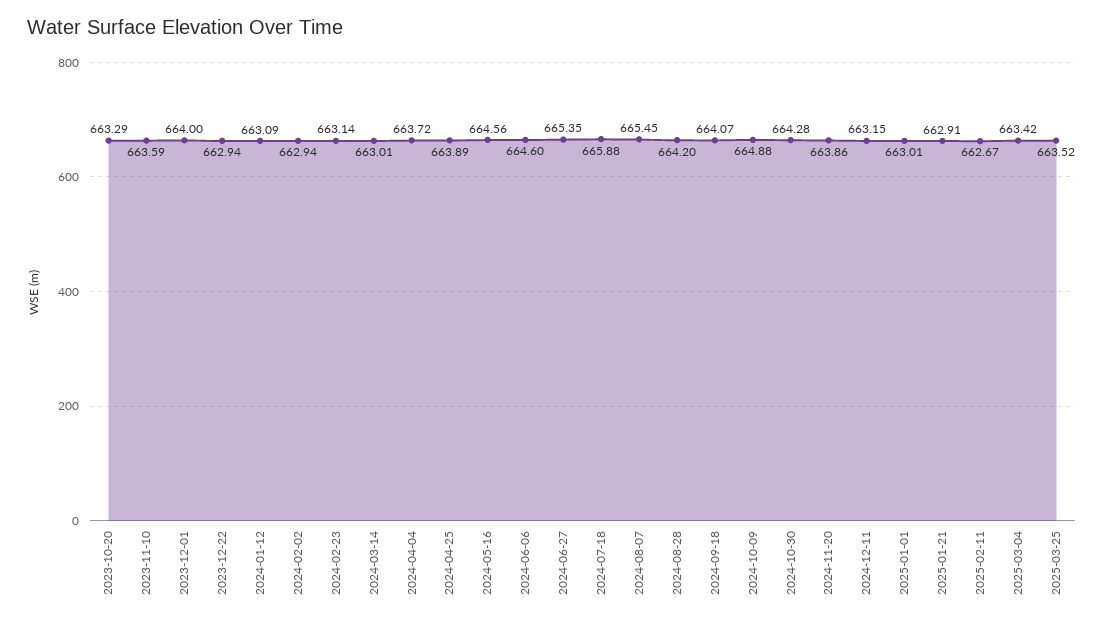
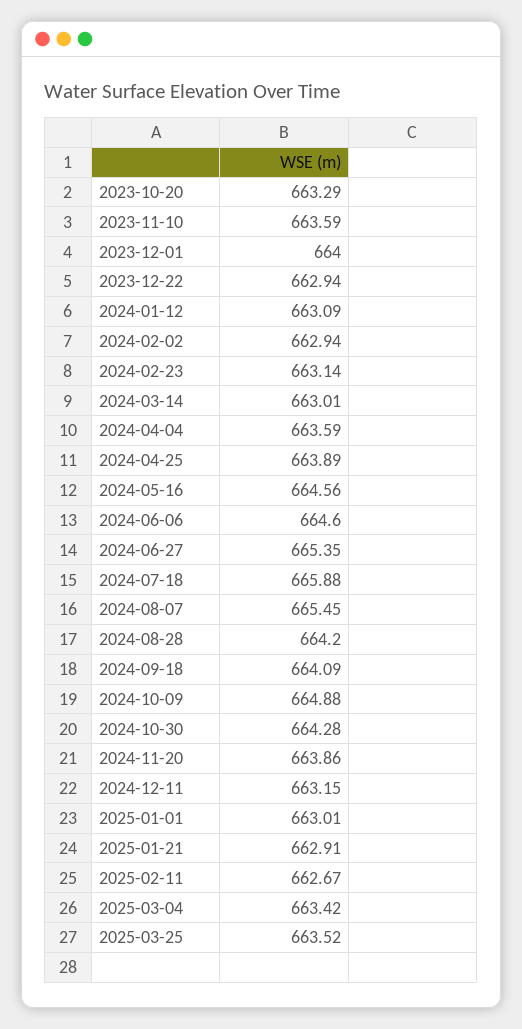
  {
    "2023-10-20": 663.29,
    "2023-11-10": 663.59,
    "2023-12-01": 664,
    "2023-12-22": 662.94,
    "2024-01-12": 663.09,
    "2024-02-02": 662.94,
    "2024-02-23": 663.14,
    "2024-03-14": 663.01,
-   "2024-04-04": 663.72,
+   "2024-04-04": 663.59,
    "2024-04-25": 663.89,
    "2024-05-16": 664.56,
    "2024-06-06": 664.6,
    "2024-06-27": 665.35,
    "2024-07-18": 665.88,
    "2024-08-07": 665.45,
    "2024-08-28": 664.2,
-   "2024-09-18": 664.07,
+   "2024-09-18": 664.09,
    "2024-10-09": 664.88,
    "2024-10-30": 664.28,
    "2024-11-20": 663.86,
    "2024-12-11": 663.15,
    "2025-01-01": 663.01,
    "2025-01-21": 662.91,
    "2025-02-11": 662.67,
    "2025-03-04": 663.42,
    "2025-03-25": 663.52
  }

